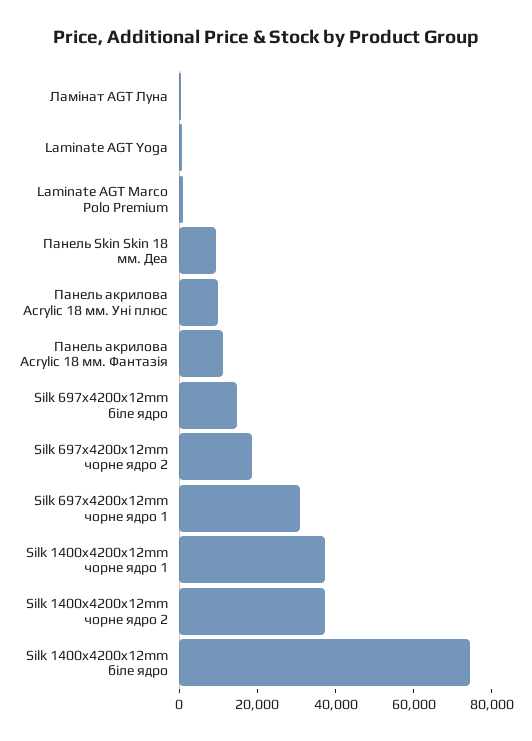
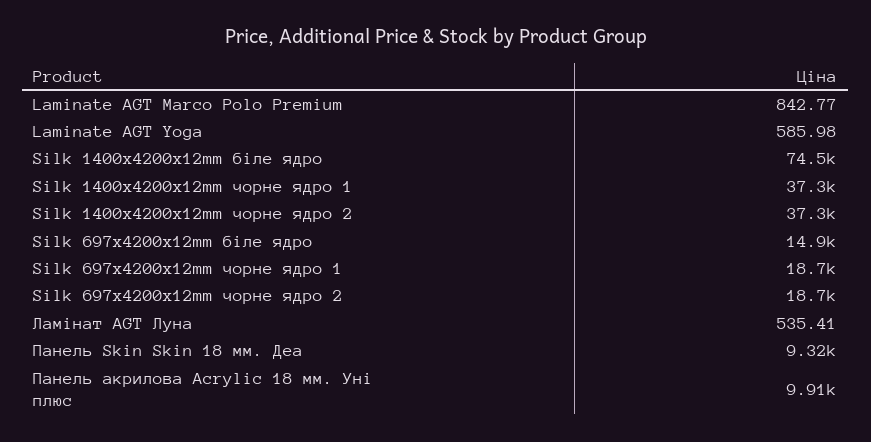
  {
    "Ламінат AGT Луна": 535.41,
    "Laminate AGT Yoga": 585.98,
    "Laminate AGT Marco Polo Premium": 842.77,
    "Панель Skin Skin 18 мм. Деа": 9320,
    "Панель акрилова Acrylic 18 мм. Уні плюс": 9910,
-   "Панель акрилова Acrylic 18 мм. Фантазія": 10000,
    "Silk 697x4200x12mm біле ядро": 14900,
    "Silk 697x4200x12mm чорне ядро 2": 18700,
-   "Silk 697x4200x12mm чорне ядро 1": 30000,
+   "Silk 697x4200x12mm чорне ядро 1": 18700,
    "Silk 1400x4200x12mm чорне ядро 1": 37300,
    "Silk 1400x4200x12mm чорне ядро 2": 37300,
    "Silk 1400x4200x12mm біле ядро": 74500
  }

